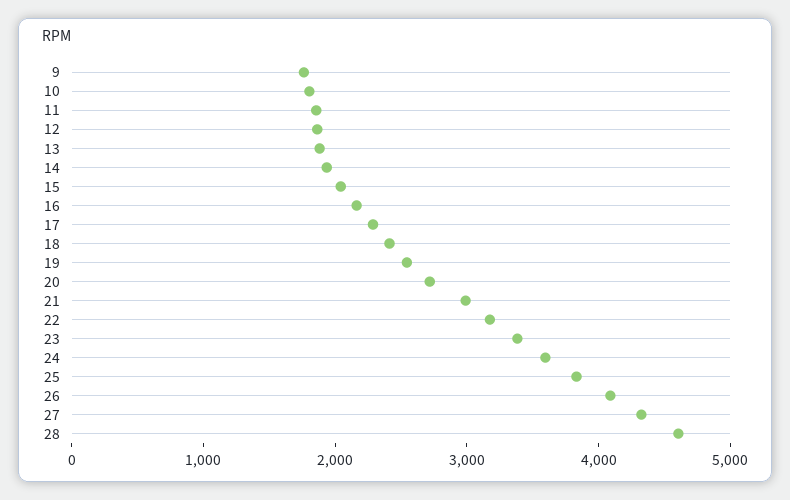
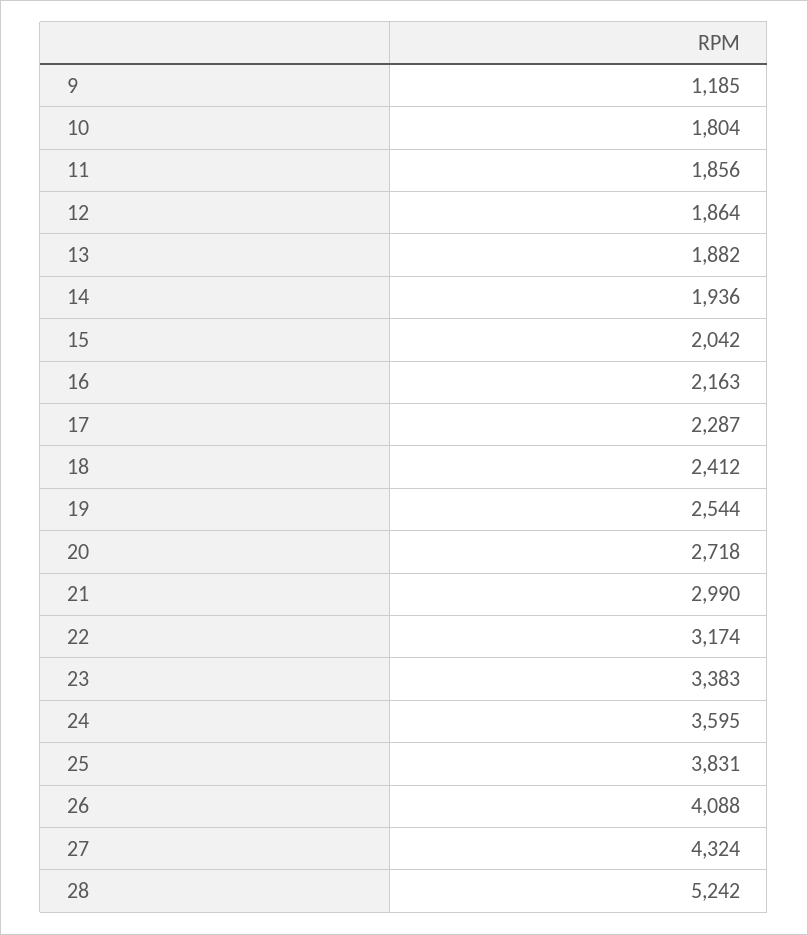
  {
-   "9": 1800,
+   "9": 1185,
    "10": 1804,
    "11": 1856,
    "12": 1864,
    "13": 1882,
    "14": 1936,
    "15": 2042,
    "16": 2163,
    "17": 2287,
    "18": 2412,
    "19": 2544,
    "20": 2718,
    "21": 2990,
    "22": 3174,
    "23": 3383,
    "24": 3595,
    "25": 3831,
    "26": 4088,
    "27": 4324,
-   "28": 4600
+   "28": 5242
  }

